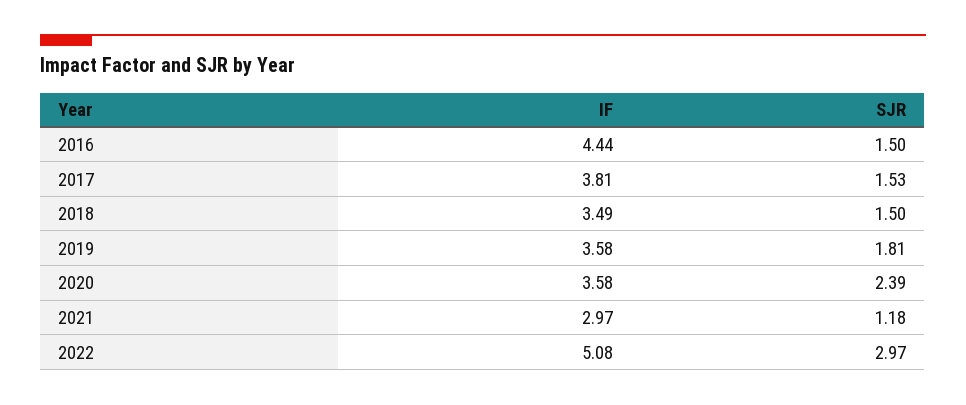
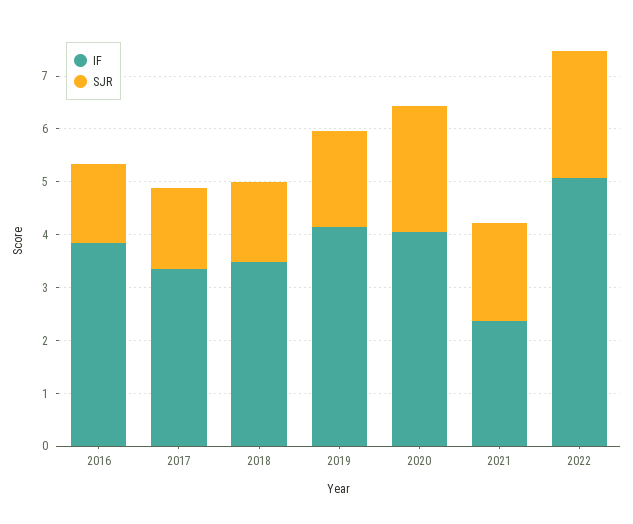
  {
    "IF": {
-     "2016": 4.44,
+     "2016": 3.8,
-     "2017": 3.81,
+     "2017": 3.4,
      "2018": 3.49,
-     "2019": 3.58,
+     "2019": 4.2,
-     "2020": 3.58,
+     "2020": 4,
-     "2021": 2.97,
+     "2021": 2.4,
      "2022": 5.08
    },
    "SJR": {
      "2016": 1.5,
      "2017": 1.53,
      "2018": 1.5,
      "2019": 1.81,
      "2020": 2.39,
-     "2021": 1.18,
+     "2021": 1.8,
-     "2022": 2.97
+     "2022": 2.4
    }
  }

